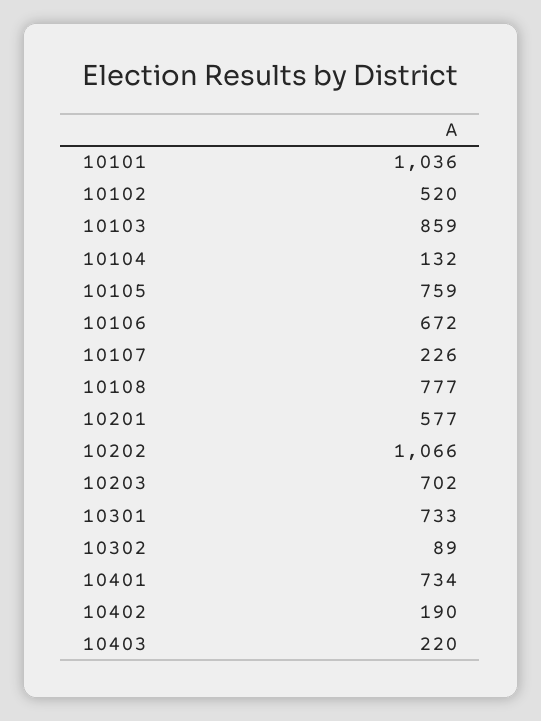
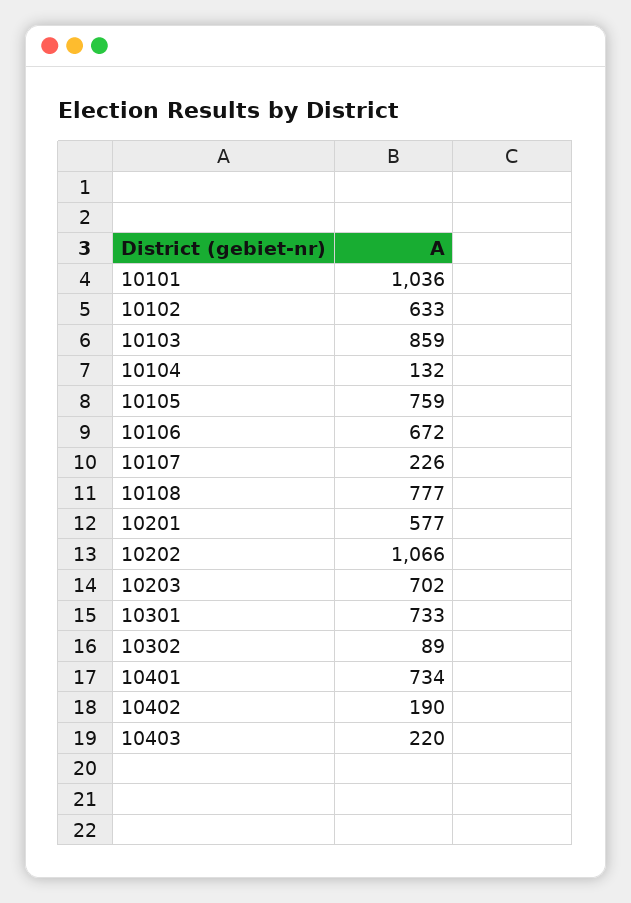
  {
    "10101": 1036,
-   "10102": 520,
+   "10102": 633,
    "10103": 859,
    "10104": 132,
    "10105": 759,
    "10106": 672,
    "10107": 226,
    "10108": 777,
    "10201": 577,
    "10202": 1066,
    "10203": 702,
    "10301": 733,
    "10302": 89,
    "10401": 734,
    "10402": 190,
    "10403": 220
  }

